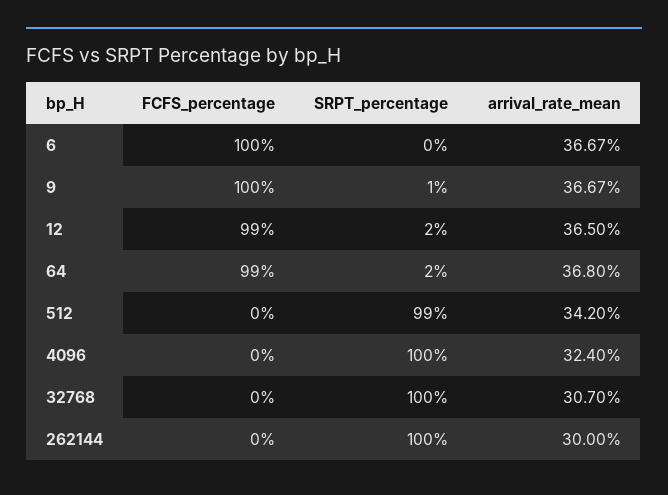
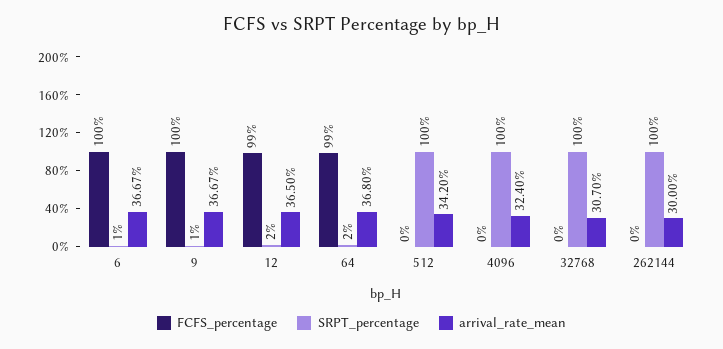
  {
    "FCFS_percentage": {
      "6": 100,
      "9": 100,
      "12": 99,
      "64": 99,
      "512": 0,
      "4096": 0,
      "32768": 0,
      "262144": 0
    },
    "SRPT_percentage": {
-     "6": 0,
+     "6": 1,
      "9": 1,
      "12": 2,
      "64": 2,
-     "512": 99,
+     "512": 100,
      "4096": 100,
      "32768": 100,
      "262144": 100
    },
    "arrival_rate_mean": {
      "6": 36.67,
      "9": 36.67,
      "12": 36.5,
      "64": 36.8,
      "512": 34.2,
      "4096": 32.4,
      "32768": 30.7,
      "262144": 30
    }
  }

